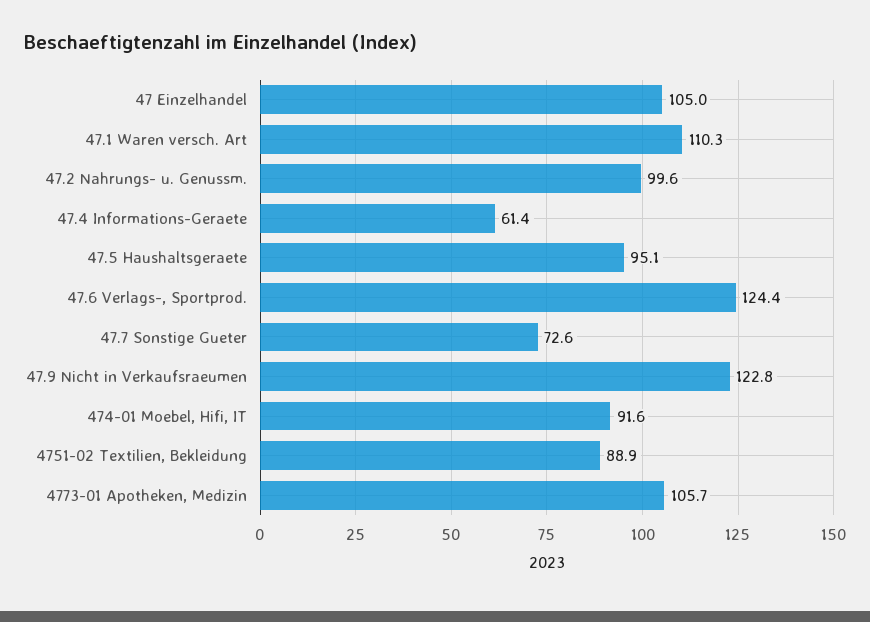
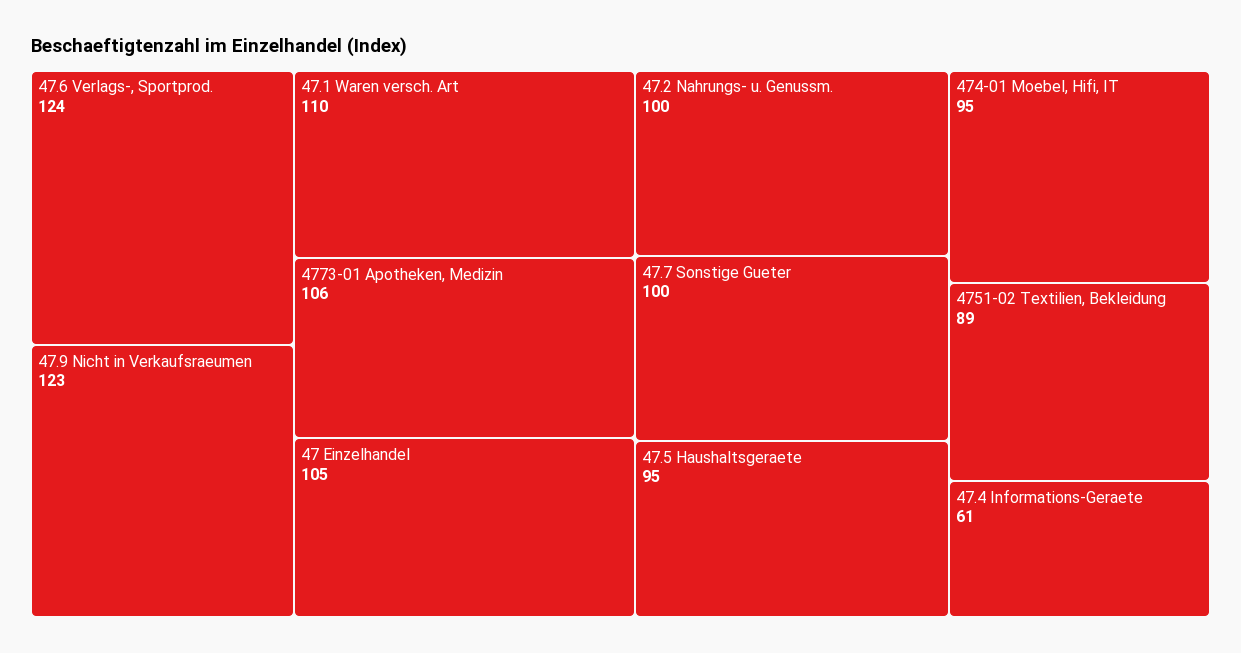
  {
    "47 Einzelhandel": 105,
    "47.1 Waren versch. Art": 110.3,
    "47.2 Nahrungs- u. Genussm.": 99.6,
    "47.4 Informations-Geraete": 61.4,
    "47.5 Haushaltsgeraete": 95.1,
    "47.6 Verlags-, Sportprod.": 124.4,
-   "47.7 Sonstige Gueter": 72.6,
+   "47.7 Sonstige Gueter": 100,
    "47.9 Nicht in Verkaufsraeumen": 122.8,
-   "474-01 Moebel, Hifi, IT": 91.6,
+   "474-01 Moebel, Hifi, IT": 95,
    "4751-02 Textilien, Bekleidung": 88.9,
    "4773-01 Apotheken, Medizin": 105.7
  }

